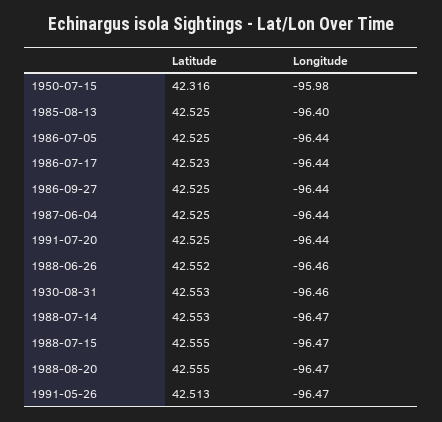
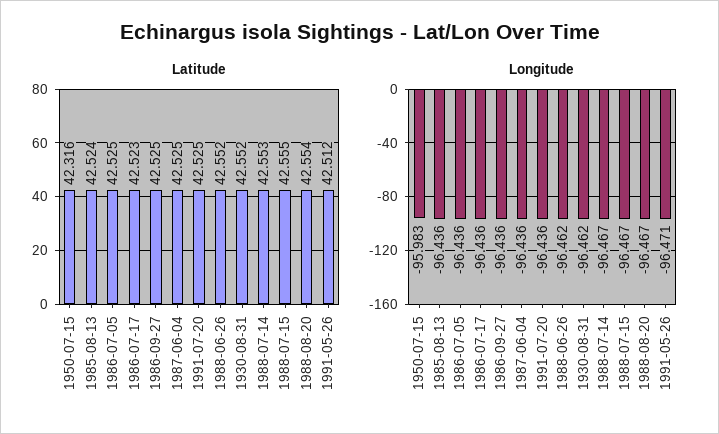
  {
    "Latitude": {
      "1950-07-15": 42.316,
-     "1985-08-13": 42.525,
+     "1985-08-13": 42.524,
      "1986-07-05": 42.525,
      "1986-07-17": 42.523,
      "1986-09-27": 42.525,
      "1987-06-04": 42.525,
      "1991-07-20": 42.525,
      "1988-06-26": 42.552,
-     "1930-08-31": 42.553,
+     "1930-08-31": 42.552,
      "1988-07-14": 42.553,
      "1988-07-15": 42.555,
-     "1988-08-20": 42.555,
+     "1988-08-20": 42.554,
-     "1991-05-26": 42.513
+     "1991-05-26": 42.512
    },
    "Longitude": {
      "1950-07-15": -95.983,
-     "1985-08-13": -96.4,
+     "1985-08-13": -96.436,
      "1986-07-05": -96.436,
      "1986-07-17": -96.436,
      "1986-09-27": -96.436,
      "1987-06-04": -96.436,
      "1991-07-20": -96.436,
      "1988-06-26": -96.462,
      "1930-08-31": -96.462,
      "1988-07-14": -96.467,
      "1988-07-15": -96.467,
      "1988-08-20": -96.467,
      "1991-05-26": -96.471
    }
  }

